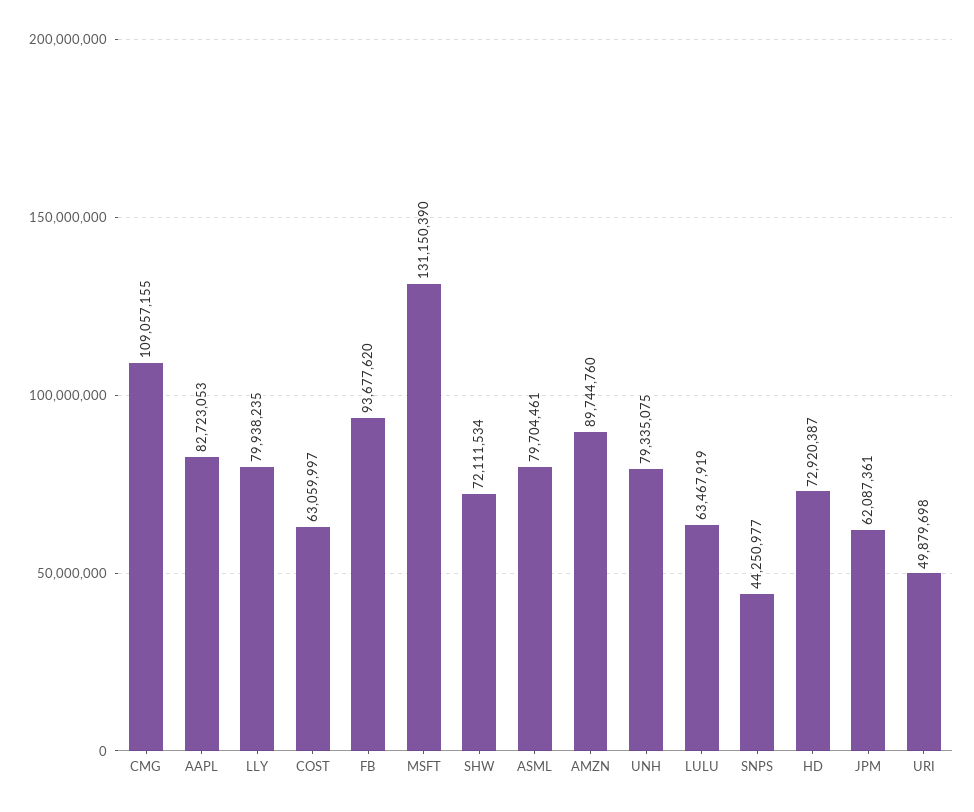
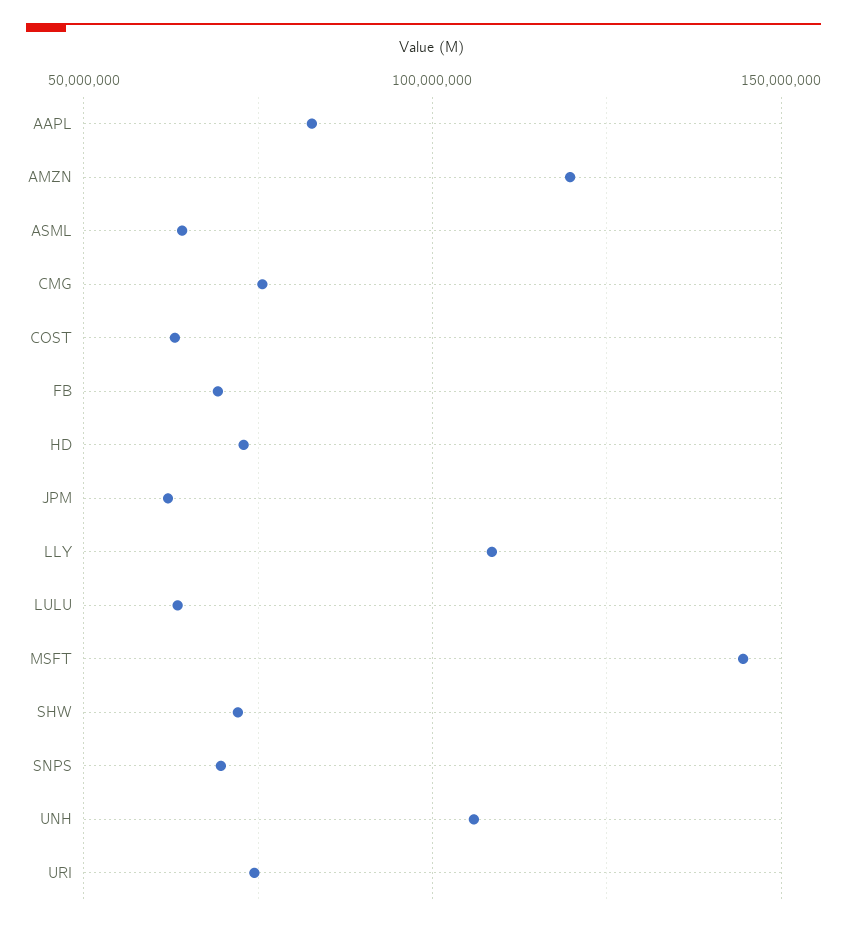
  {
-   "CMG": 109057155,
+   "CMG": 75000000,
    "AAPL": 82723053,
-   "LLY": 79938235,
+   "LLY": 110000000,
    "COST": 63059997,
-   "FB": 93677620,
+   "FB": 70000000,
-   "MSFT": 131150390,
+   "MSFT": 145000000,
    "SHW": 72111534,
-   "ASML": 79704461,
+   "ASML": 65000000,
-   "AMZN": 89744760,
+   "AMZN": 120000000,
-   "UNH": 79335075,
+   "UNH": 105000000,
    "LULU": 63467919,
-   "SNPS": 44250977,
+   "SNPS": 70000000,
    "HD": 72920387,
    "JPM": 62087361,
-   "URI": 49879698
+   "URI": 75000000
  }

